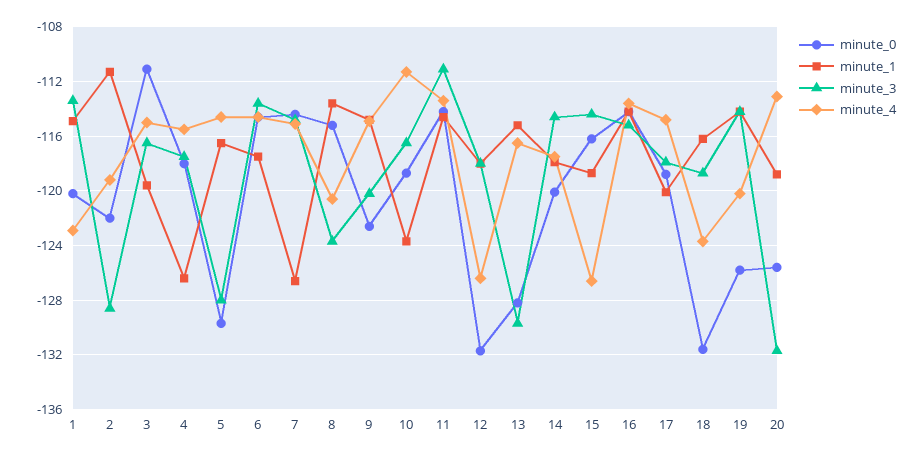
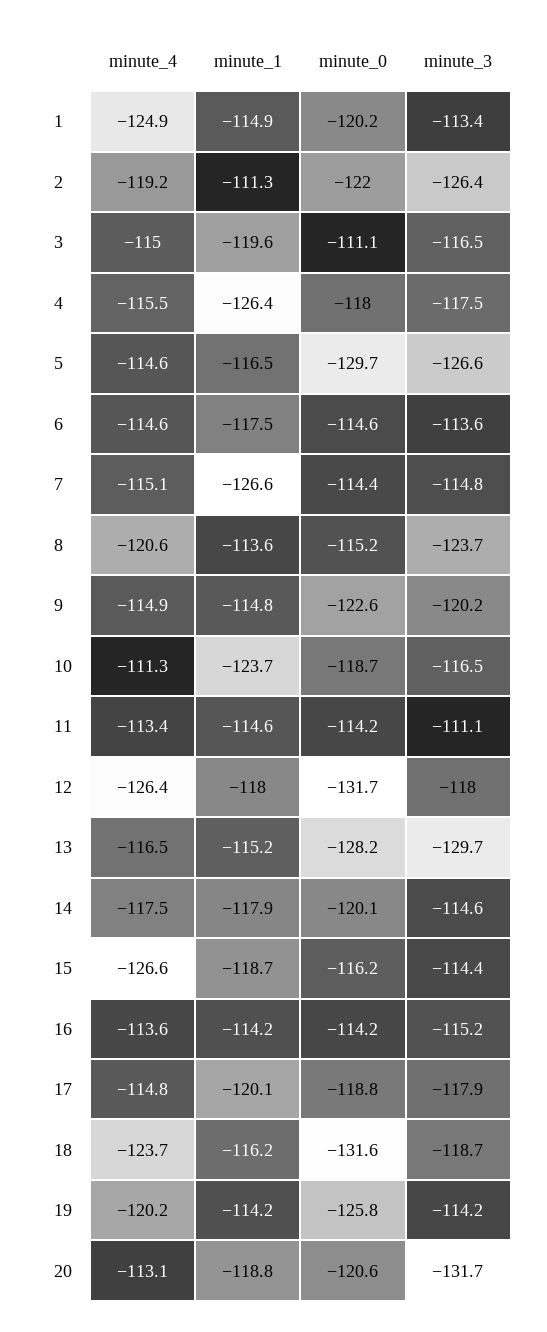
  {
    "minute_0": {
      "1": -120.2,
      "2": -122,
      "3": -111.1,
      "4": -118,
      "5": -129.7,
      "6": -114.6,
      "7": -114.4,
      "8": -115.2,
      "9": -122.6,
      "10": -118.7,
      "11": -114.2,
      "12": -131.7,
      "13": -128.2,
      "14": -120.1,
      "15": -116.2,
      "16": -114.2,
      "17": -118.8,
      "18": -131.6,
      "19": -125.8,
-     "20": -125.5
+     "20": -120.6
    },
    "minute_1": {
      "1": -114.9,
      "2": -111.3,
      "3": -119.6,
      "4": -126.4,
      "5": -116.5,
      "6": -117.5,
      "7": -126.6,
      "8": -113.6,
      "9": -114.8,
      "10": -123.7,
      "11": -114.6,
      "12": -118,
      "13": -115.2,
      "14": -117.9,
      "15": -118.7,
      "16": -114.2,
      "17": -120.1,
      "18": -116.2,
      "19": -114.2,
      "20": -118.8
    },
    "minute_3": {
      "1": -113.4,
-     "2": -128.5,
+     "2": -126.4,
      "3": -116.5,
      "4": -117.5,
-     "5": -128,
+     "5": -126.6,
      "6": -113.6,
      "7": -114.8,
      "8": -123.7,
      "9": -120.2,
      "10": -116.5,
      "11": -111.1,
      "12": -118,
      "13": -129.7,
      "14": -114.6,
      "15": -114.4,
      "16": -115.2,
      "17": -117.9,
      "18": -118.7,
      "19": -114.2,
      "20": -131.7
    },
    "minute_4": {
-     "1": -123,
+     "1": -124.9,
      "2": -119.2,
      "3": -115,
      "4": -115.5,
      "5": -114.6,
      "6": -114.6,
      "7": -115.1,
      "8": -120.6,
      "9": -114.9,
      "10": -111.3,
      "11": -113.4,
      "12": -126.4,
      "13": -116.5,
      "14": -117.5,
      "15": -126.6,
      "16": -113.6,
      "17": -114.8,
      "18": -123.7,
      "19": -120.2,
      "20": -113.1
    }
  }

